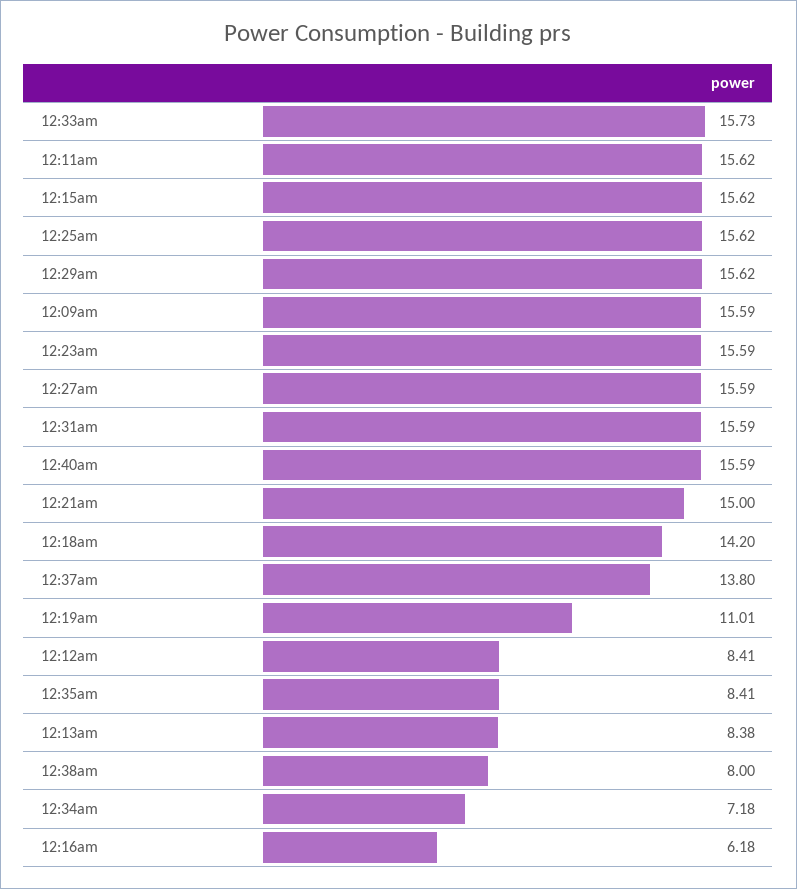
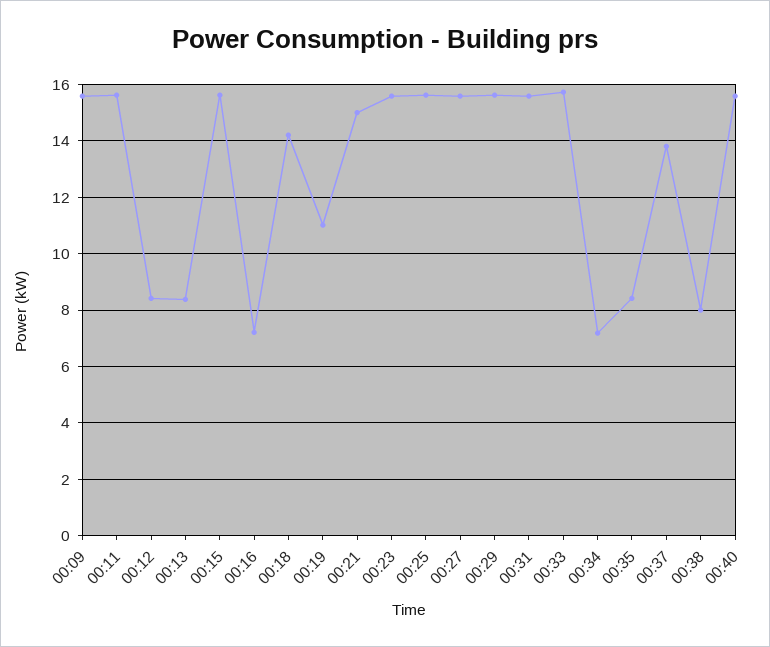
  {
    "12:33am": 15.73,
    "12:11am": 15.62,
    "12:15am": 15.62,
    "12:25am": 15.62,
    "12:29am": 15.62,
    "12:09am": 15.59,
    "12:23am": 15.59,
    "12:27am": 15.59,
    "12:31am": 15.59,
    "12:40am": 15.59,
    "12:21am": 15,
    "12:18am": 14.2,
    "12:37am": 13.8,
    "12:19am": 11.01,
    "12:12am": 8.41,
    "12:35am": 8.41,
    "12:13am": 8.38,
    "12:38am": 8,
    "12:34am": 7.18,
-   "12:16am": 6.18
+   "12:16am": 7.25
  }

